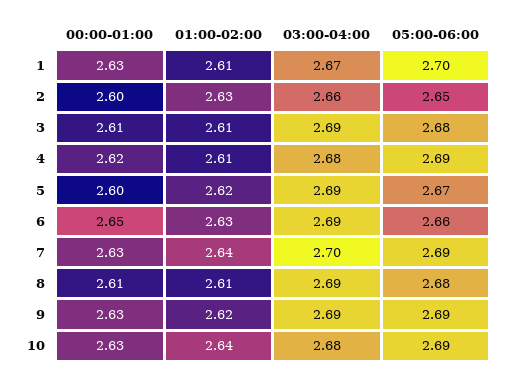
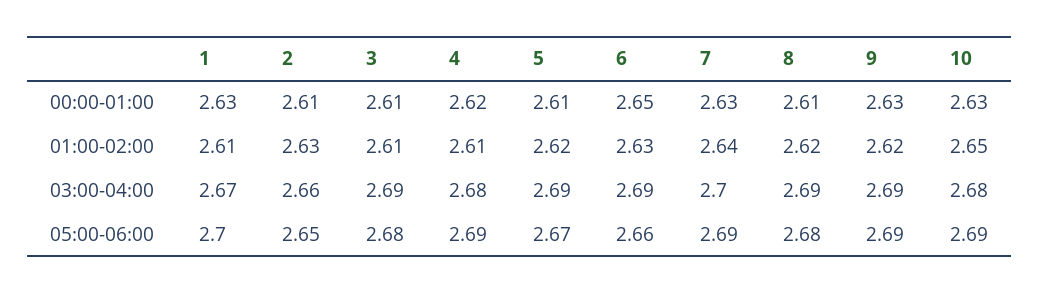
  {
    "00:00-01:00": {
      "1": 2.63,
-     "2": 2.6,
+     "2": 2.61,
      "3": 2.61,
      "4": 2.62,
-     "5": 2.6,
+     "5": 2.61,
      "6": 2.65,
      "7": 2.63,
      "8": 2.61,
      "9": 2.63,
      "10": 2.63
    },
    "01:00-02:00": {
      "1": 2.61,
      "2": 2.63,
      "3": 2.61,
      "4": 2.61,
      "5": 2.62,
      "6": 2.63,
      "7": 2.64,
-     "8": 2.61,
+     "8": 2.62,
      "9": 2.62,
-     "10": 2.64
+     "10": 2.65
    },
    "03:00-04:00": {
      "1": 2.67,
      "2": 2.66,
      "3": 2.69,
      "4": 2.68,
      "5": 2.69,
      "6": 2.69,
      "7": 2.7,
      "8": 2.69,
      "9": 2.69,
      "10": 2.68
    },
    "05:00-06:00": {
      "1": 2.7,
      "2": 2.65,
      "3": 2.68,
      "4": 2.69,
      "5": 2.67,
      "6": 2.66,
      "7": 2.69,
      "8": 2.68,
      "9": 2.69,
      "10": 2.69
    }
  }

